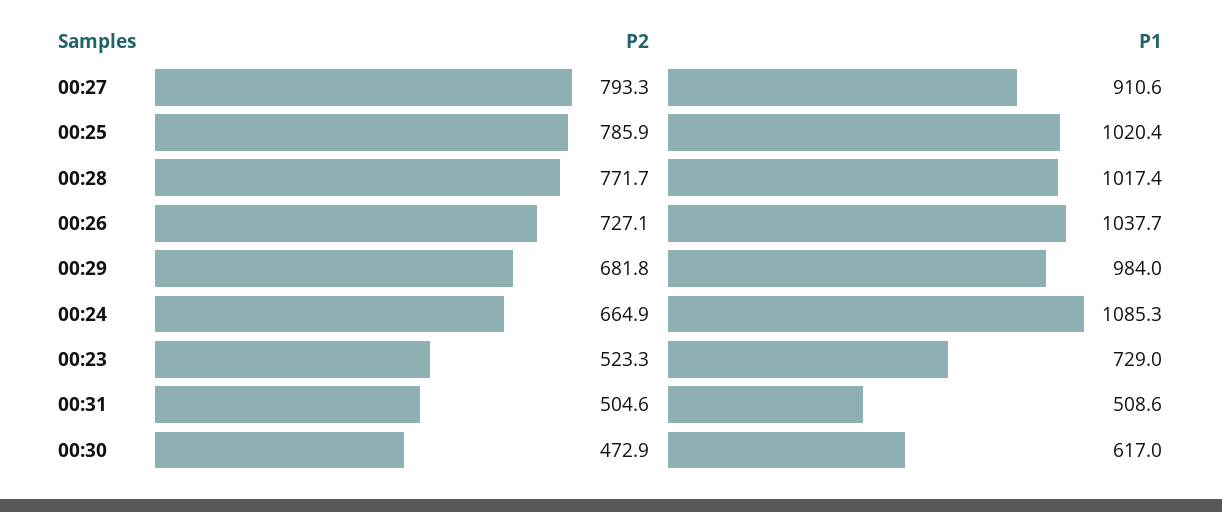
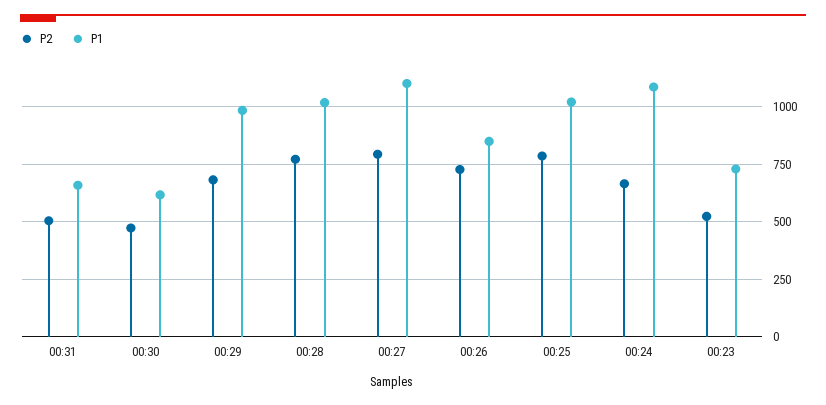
  {
    "P2": {
      "00:27": 793.3,
      "00:25": 785.9,
      "00:28": 771.7,
      "00:26": 727.1,
      "00:29": 681.8,
      "00:24": 664.9,
      "00:23": 523.3,
      "00:31": 504.6,
      "00:30": 472.9
    },
    "P1": {
-     "00:27": 910.6,
+     "00:27": 1100,
      "00:25": 1020.4,
      "00:28": 1017.4,
-     "00:26": 1037.7,
+     "00:26": 850,
      "00:29": 984,
      "00:24": 1085.3,
      "00:23": 729,
-     "00:31": 508.6,
+     "00:31": 650,
      "00:30": 617
    }
  }

